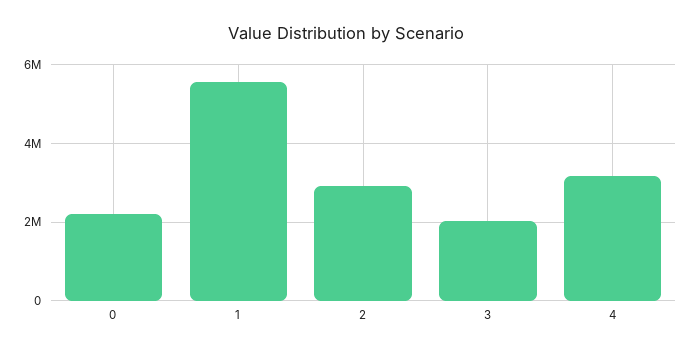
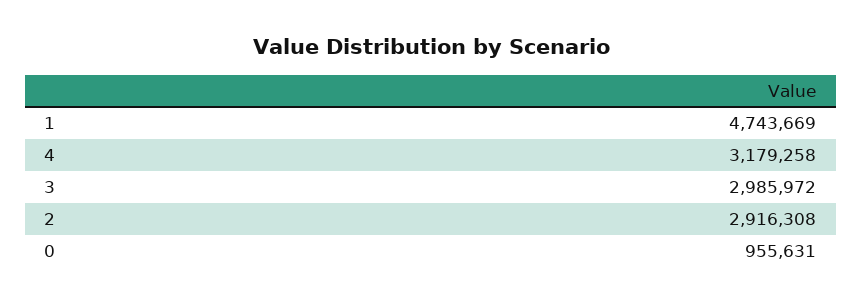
  {
-   "0": 2200000,
+   "0": 955631,
-   "1": 5600000,
+   "1": 4743669,
    "2": 2916308,
-   "3": 2000000,
+   "3": 2985972,
    "4": 3179258
  }

